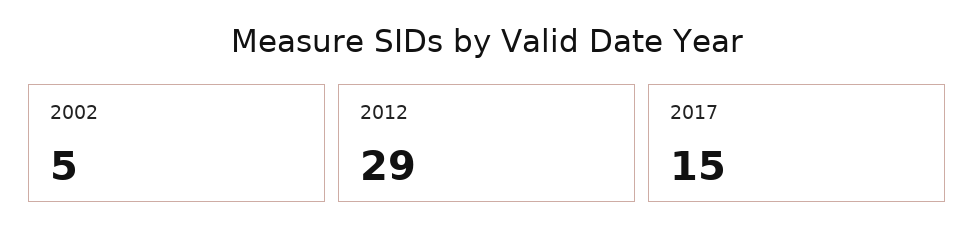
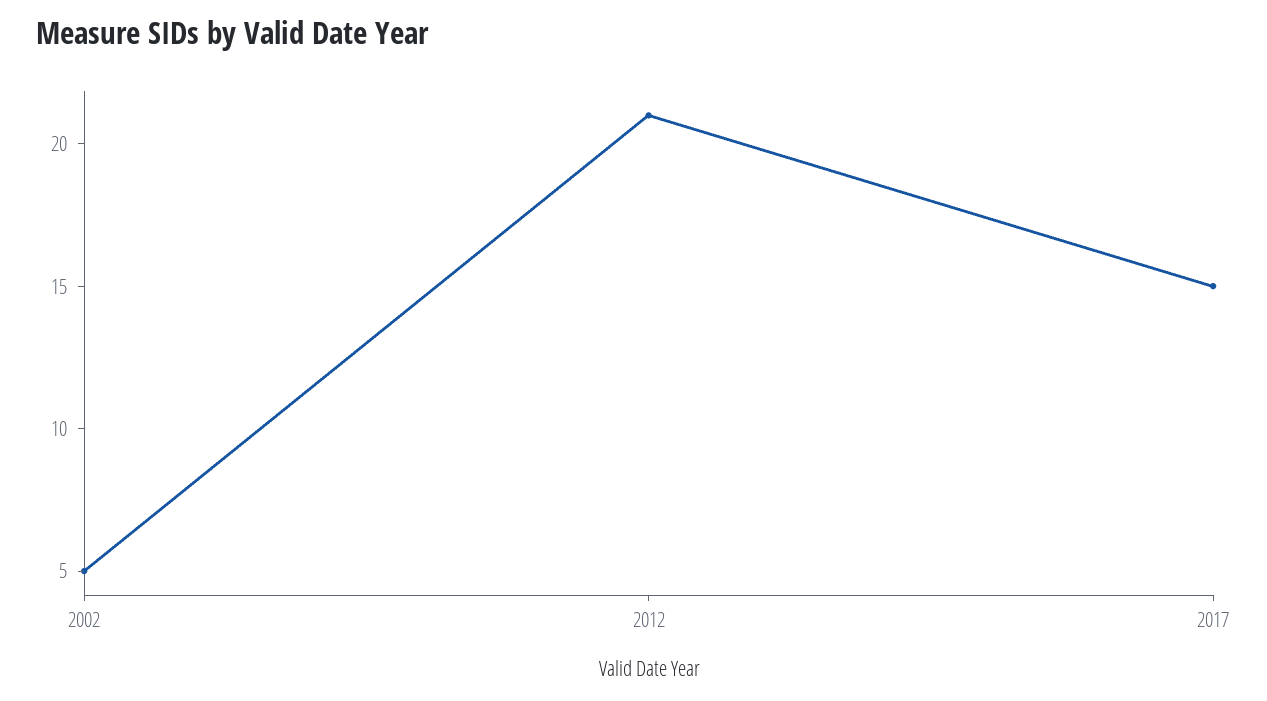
  {
    "2002": 5,
-   "2012": 29,
+   "2012": 21,
    "2017": 15
  }

